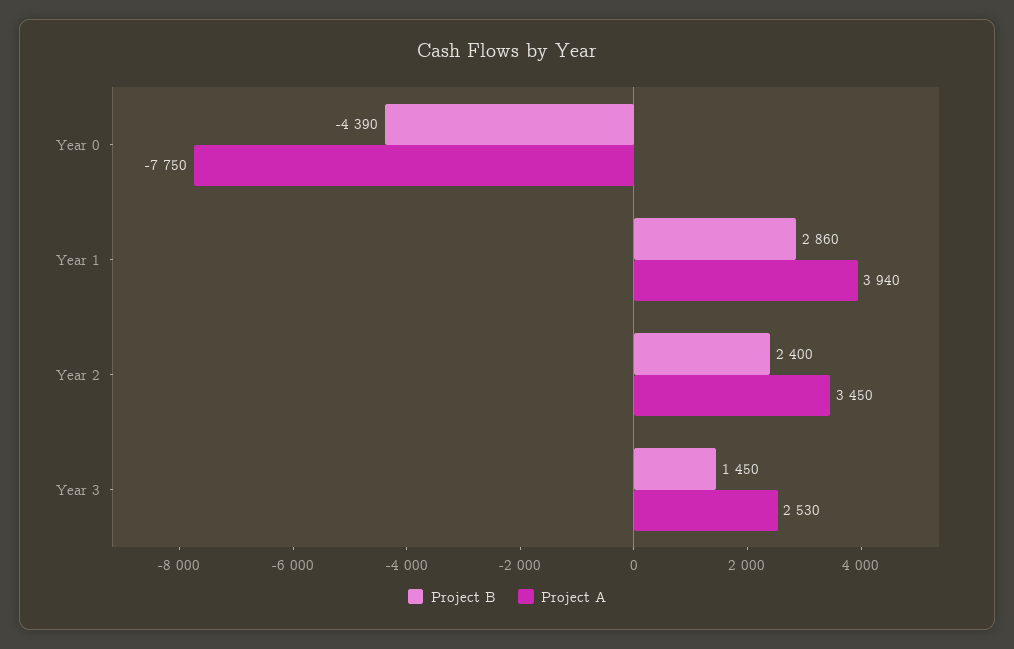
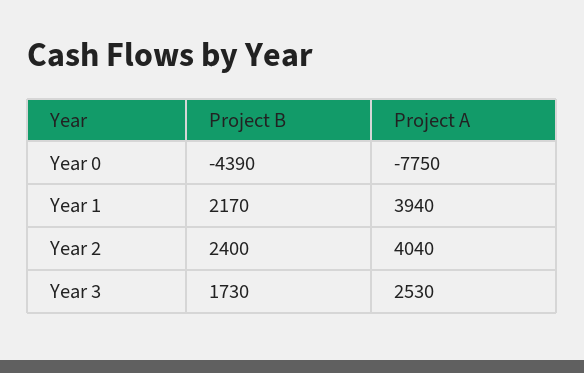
  {
    "Project B": {
      "Year 0": -4390,
-     "Year 1": 2860,
+     "Year 1": 2170,
      "Year 2": 2400,
-     "Year 3": 1450
+     "Year 3": 1730
    },
    "Project A": {
      "Year 0": -7750,
      "Year 1": 3940,
-     "Year 2": 3450,
+     "Year 2": 4040,
      "Year 3": 2530
    }
  }

